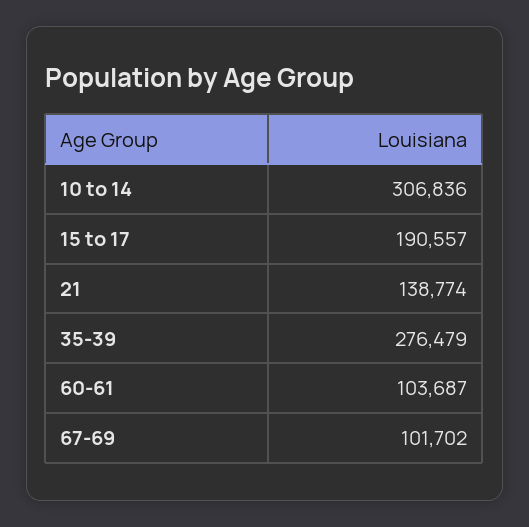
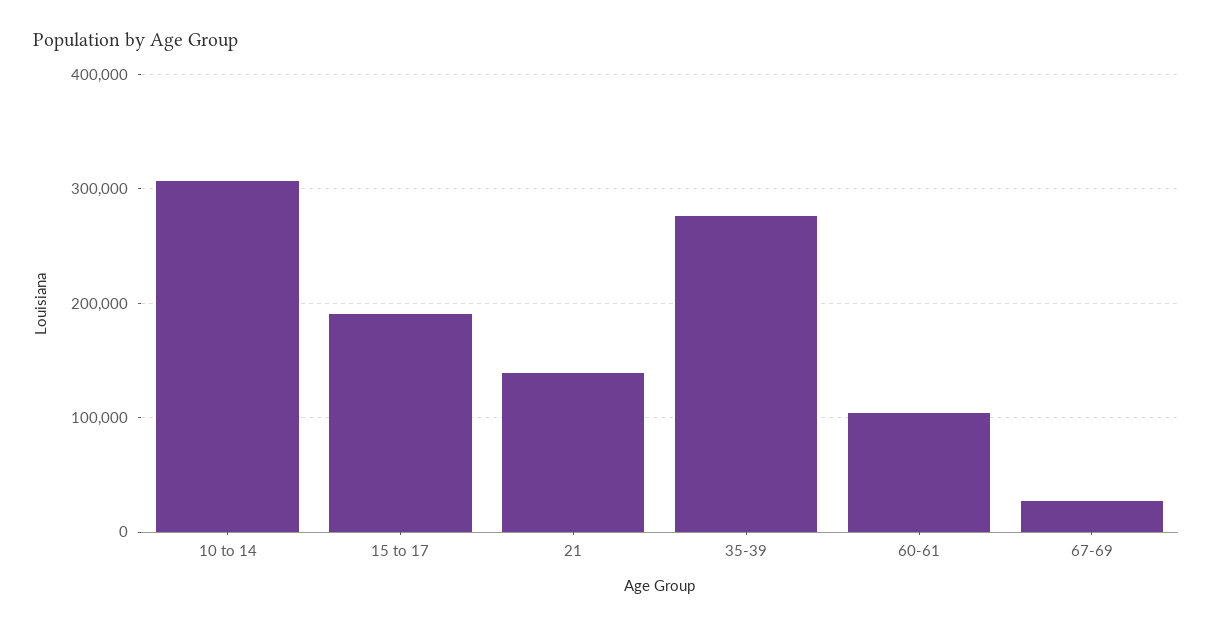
  {
    "10 to 14": 306836,
    "15 to 17": 190557,
    "21": 138774,
    "35-39": 276479,
    "60-61": 103687,
-   "67-69": 101702
+   "67-69": 30000
  }

